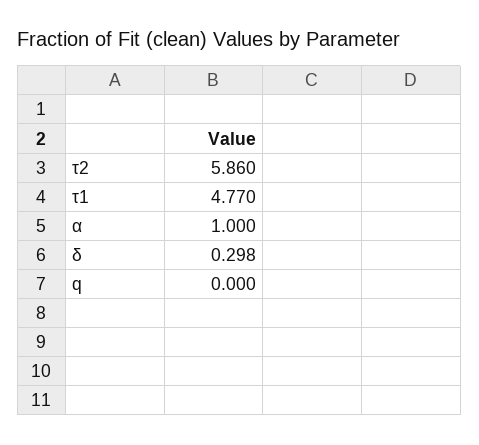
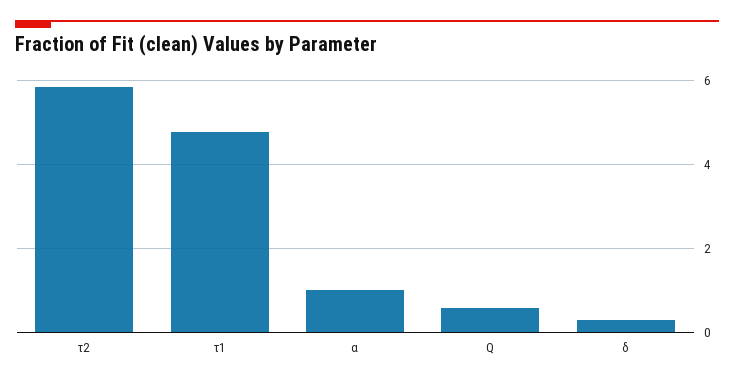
  {
    "τ2": 5.86,
    "τ1": 4.77,
    "α": 1,
    "δ": 0.298,
-   "q": 0
+   "q": 0.6
  }

